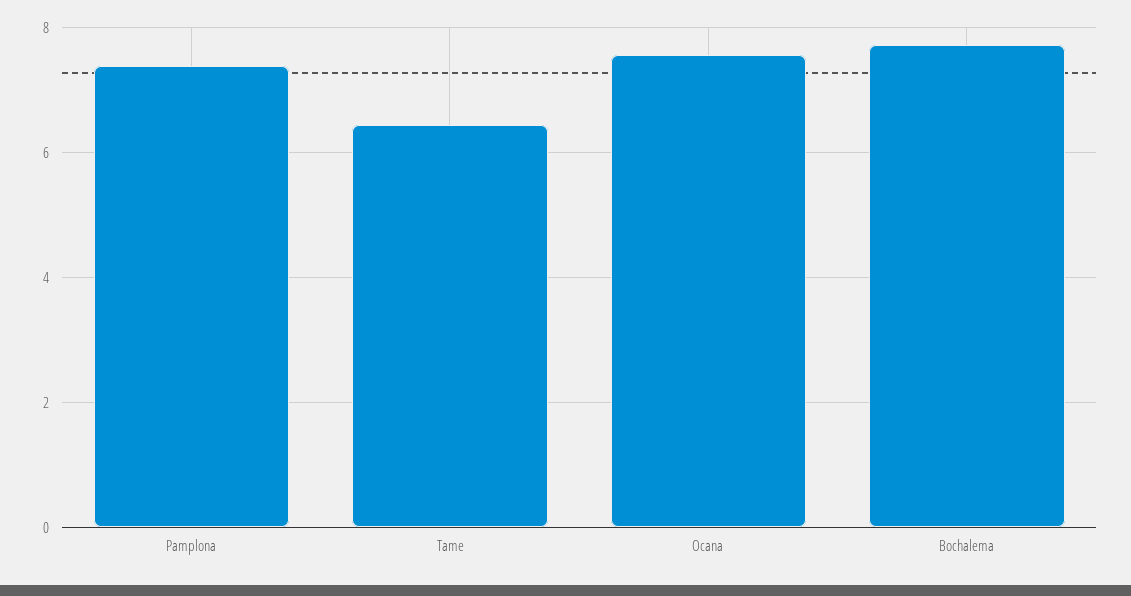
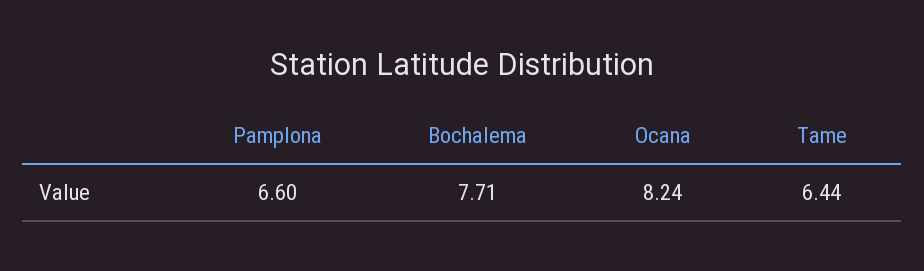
  {
-   "Pamplona": 7.4,
+   "Pamplona": 6.6,
    "Tame": 6.44,
-   "Ocana": 7.6,
+   "Ocana": 8.24,
    "Bochalema": 7.71
  }

